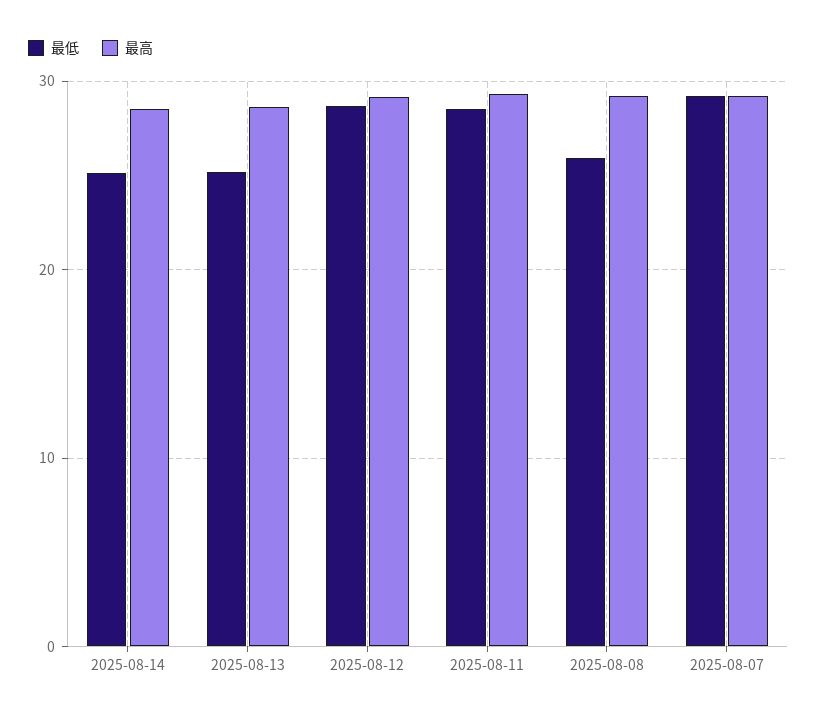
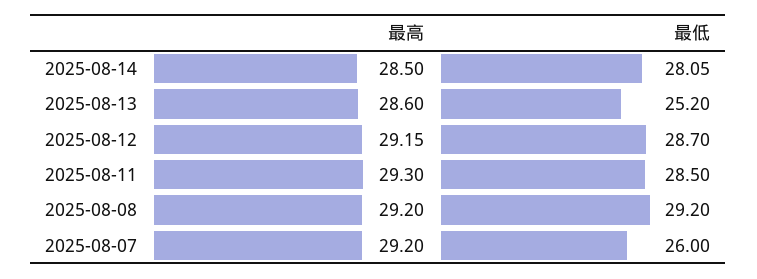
  {
    "最低": {
-     "2025-08-14": 25,
+     "2025-08-14": 28.05,
      "2025-08-13": 25.2,
      "2025-08-12": 28.7,
      "2025-08-11": 28.5,
-     "2025-08-08": 26,
+     "2025-08-08": 29.2,
-     "2025-08-07": 29
+     "2025-08-07": 26
    },
    "最高": {
      "2025-08-14": 28.5,
      "2025-08-13": 28.6,
      "2025-08-12": 29.15,
      "2025-08-11": 29.3,
      "2025-08-08": 29.2,
      "2025-08-07": 29.2
    }
  }

